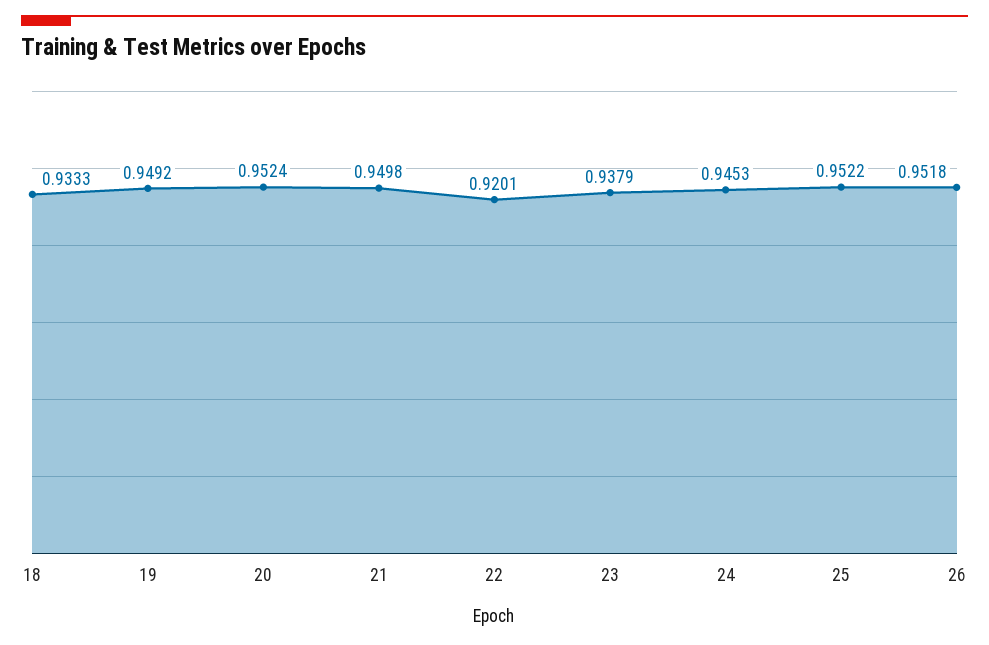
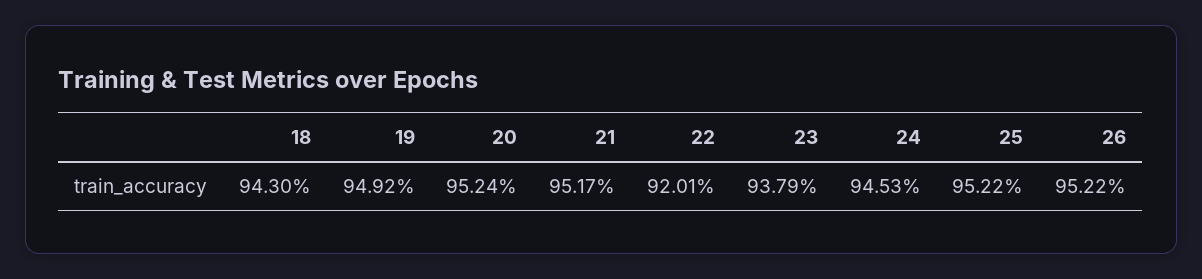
  {
-   "18": 0.9333,
+   "18": 0.943,
    "19": 0.9492,
    "20": 0.9524,
-   "21": 0.9498,
+   "21": 0.9517,
    "22": 0.9201,
    "23": 0.9379,
    "24": 0.9453,
    "25": 0.9522,
-   "26": 0.9518
+   "26": 0.9522
  }

